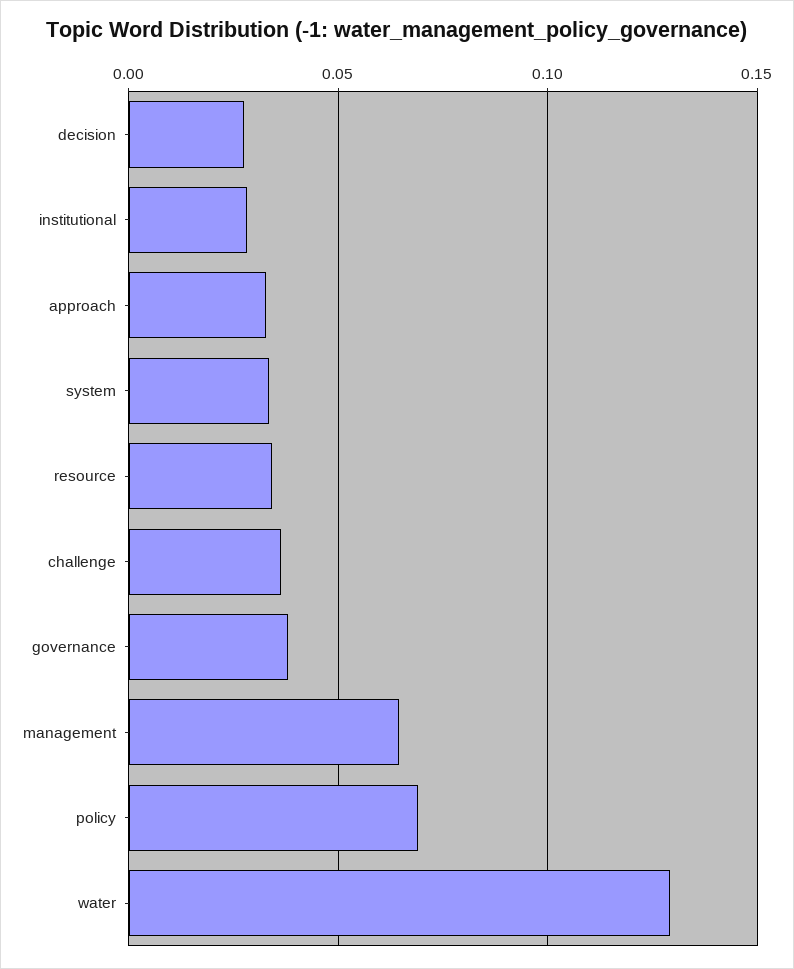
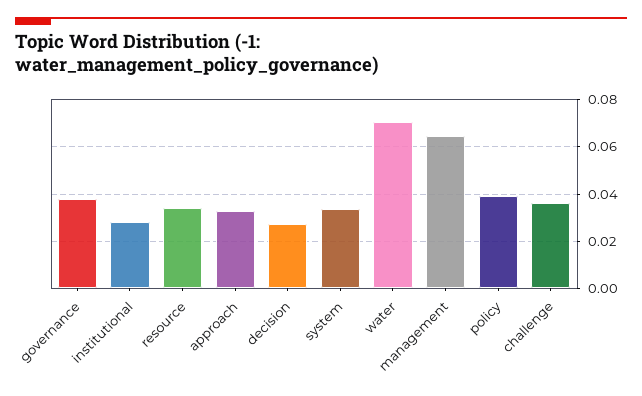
  {
    "decision": 0.025,
    "institutional": 0.03,
    "approach": 0.035,
    "system": 0.035,
    "resource": 0.035,
    "challenge": 0.035,
    "governance": 0.04,
    "management": 0.065,
-   "policy": 0.07,
+   "policy": 0.04,
-   "water": 0.13
+   "water": 0.07
  }

